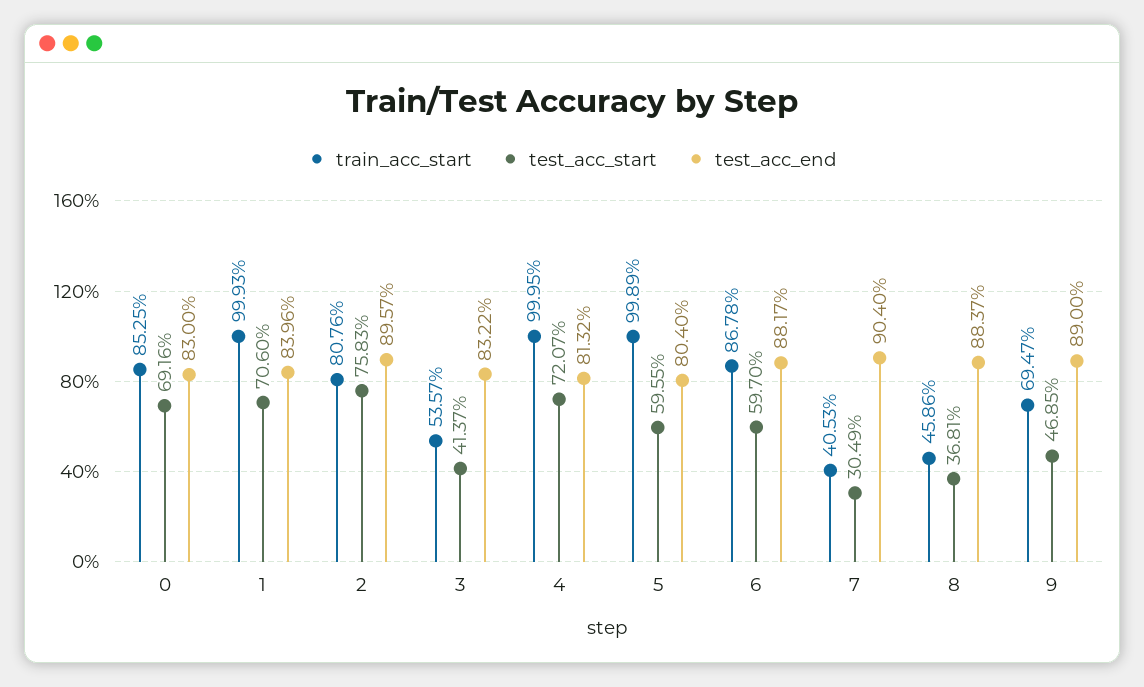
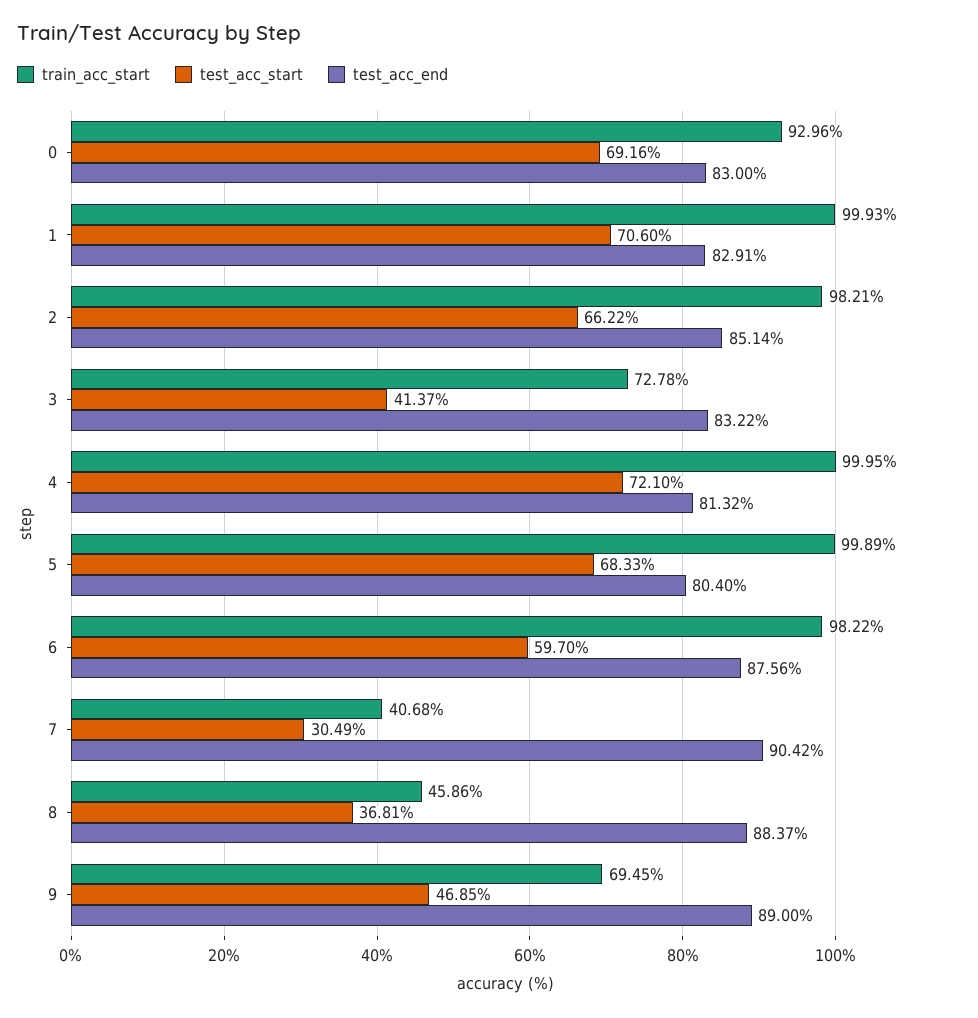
  {
    "train_acc_start": {
-     "0": 85.25,
+     "0": 92.96,
      "1": 99.93,
-     "2": 80.76,
+     "2": 98.21,
-     "3": 53.57,
+     "3": 72.78,
      "4": 99.95,
      "5": 99.89,
-     "6": 86.78,
+     "6": 98.22,
-     "7": 40.53,
+     "7": 40.68,
      "8": 45.86,
-     "9": 69.47
+     "9": 69.45
    },
    "test_acc_start": {
      "0": 69.16,
      "1": 70.6,
-     "2": 75.83,
+     "2": 66.22,
      "3": 41.37,
-     "4": 72.07,
+     "4": 72.1,
-     "5": 59.55,
+     "5": 68.33,
      "6": 59.7,
      "7": 30.49,
      "8": 36.81,
      "9": 46.85
    },
    "test_acc_end": {
      "0": 83,
-     "1": 83.96,
+     "1": 82.91,
-     "2": 89.57,
+     "2": 85.14,
      "3": 83.22,
      "4": 81.32,
      "5": 80.4,
-     "6": 88.17,
+     "6": 87.56,
-     "7": 90.4,
+     "7": 90.42,
      "8": 88.37,
      "9": 89
    }
  }

